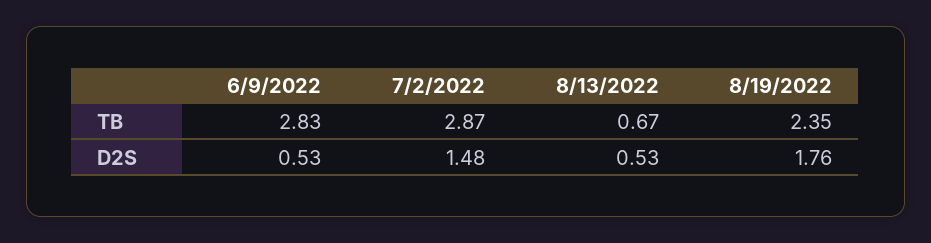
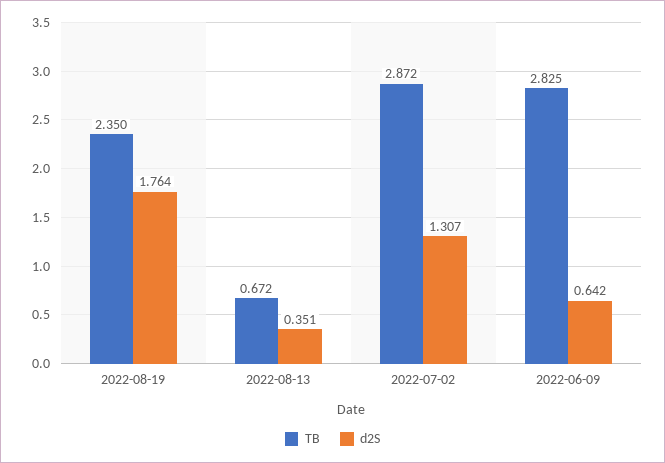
  {
    "TB": {
      "6/9/2022": 2.825,
      "7/2/2022": 2.872,
      "8/13/2022": 0.672,
      "8/19/2022": 2.35
    },
    "D2S": {
-     "6/9/2022": 0.53,
+     "6/9/2022": 0.642,
-     "7/2/2022": 1.48,
+     "7/2/2022": 1.307,
-     "8/13/2022": 0.53,
+     "8/13/2022": 0.351,
      "8/19/2022": 1.764
    }
  }

